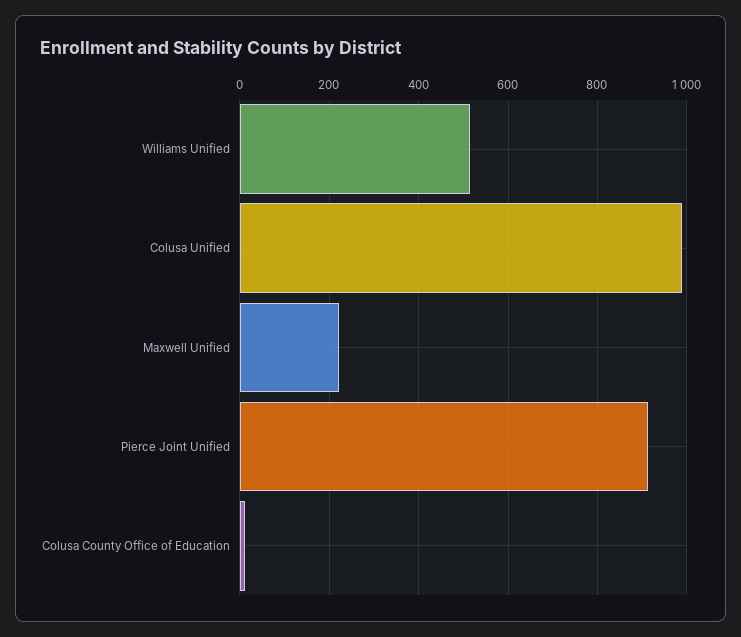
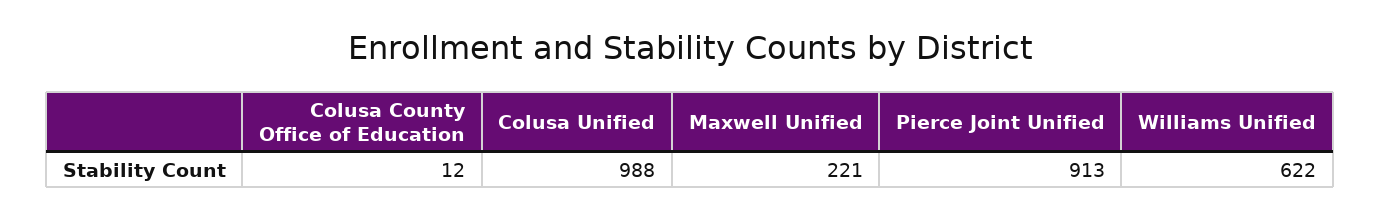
  {
-   "Williams Unified": 520,
+   "Williams Unified": 622,
    "Colusa Unified": 988,
    "Maxwell Unified": 221,
    "Pierce Joint Unified": 913,
    "Colusa County Office of Education": 12
  }

